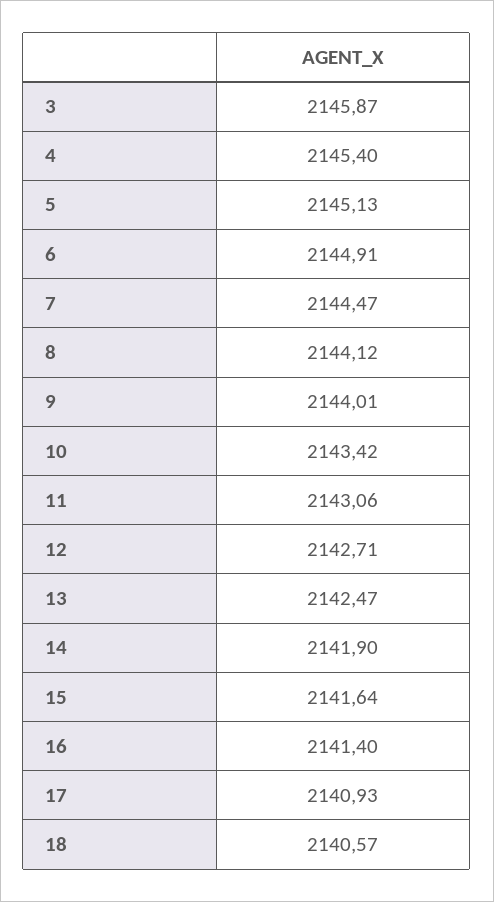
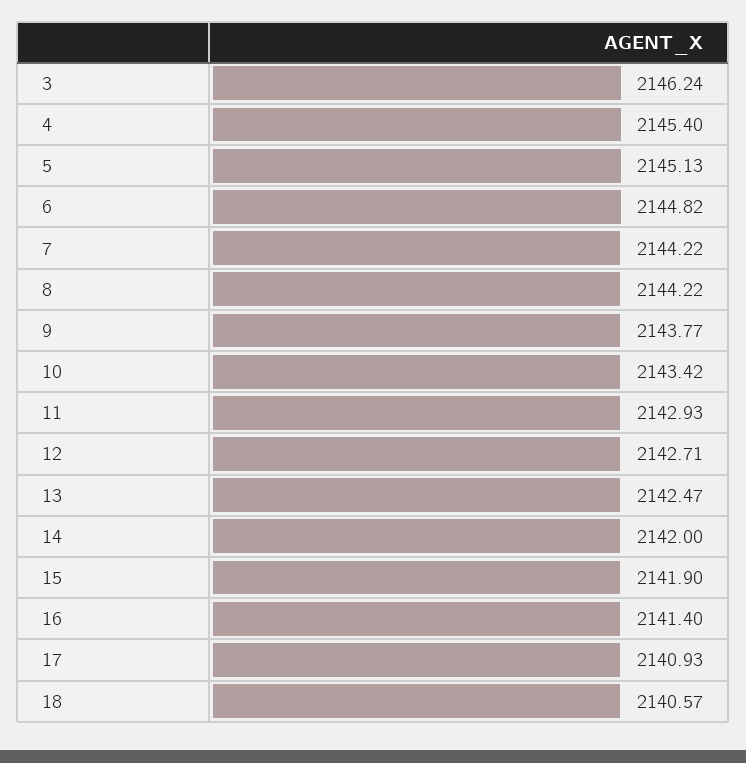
  {
-   "3": 2145.87,
+   "3": 2146.24,
    "4": 2145.4,
    "5": 2145.13,
-   "6": 2144.91,
+   "6": 2144.82,
-   "7": 2144.47,
+   "7": 2144.22,
-   "8": 2144.12,
+   "8": 2144.22,
-   "9": 2144.01,
+   "9": 2143.77,
    "10": 2143.42,
-   "11": 2143.06,
+   "11": 2142.93,
    "12": 2142.71,
    "13": 2142.47,
-   "14": 2141.9,
+   "14": 2142,
-   "15": 2141.64,
+   "15": 2141.9,
    "16": 2141.4,
    "17": 2140.93,
    "18": 2140.57
  }

